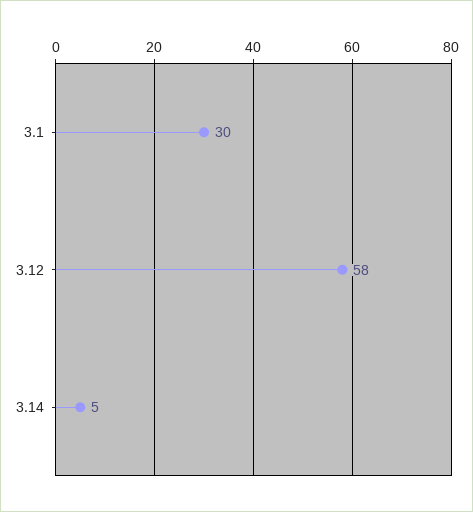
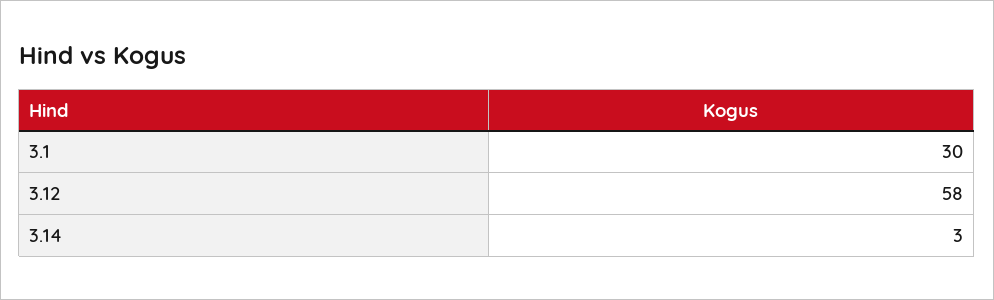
  {
    "3.1": 30,
    "3.12": 58,
-   "3.14": 5
+   "3.14": 3
  }

